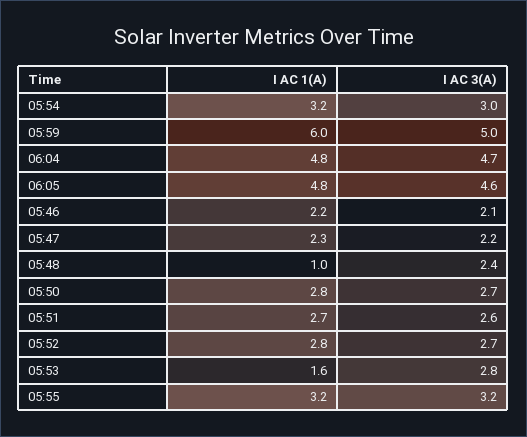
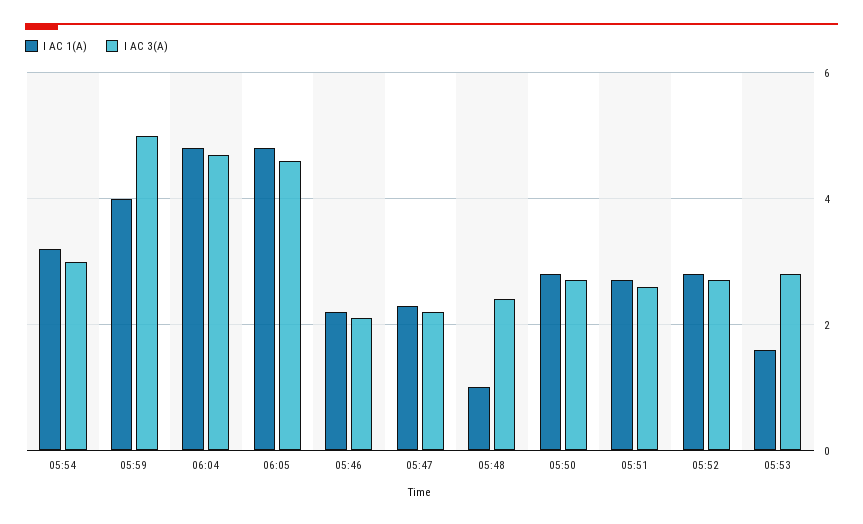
  {
    "I AC 1(A)": {
      "05:54": 3.2,
-     "05:59": 6,
+     "05:59": 4,
      "06:04": 4.8,
      "06:05": 4.8,
      "05:46": 2.2,
      "05:47": 2.3,
      "05:48": 1,
      "05:50": 2.8,
      "05:51": 2.7,
      "05:52": 2.8,
-     "05:53": 1.6,
+     "05:53": 1.6
-     "05:55": 3.2
    },
    "I AC 3(A)": {
      "05:54": 3,
      "05:59": 5,
      "06:04": 4.7,
      "06:05": 4.6,
      "05:46": 2.1,
      "05:47": 2.2,
      "05:48": 2.4,
      "05:50": 2.7,
      "05:51": 2.6,
      "05:52": 2.7,
-     "05:53": 2.8,
+     "05:53": 2.8
-     "05:55": 3.2
    }
  }

